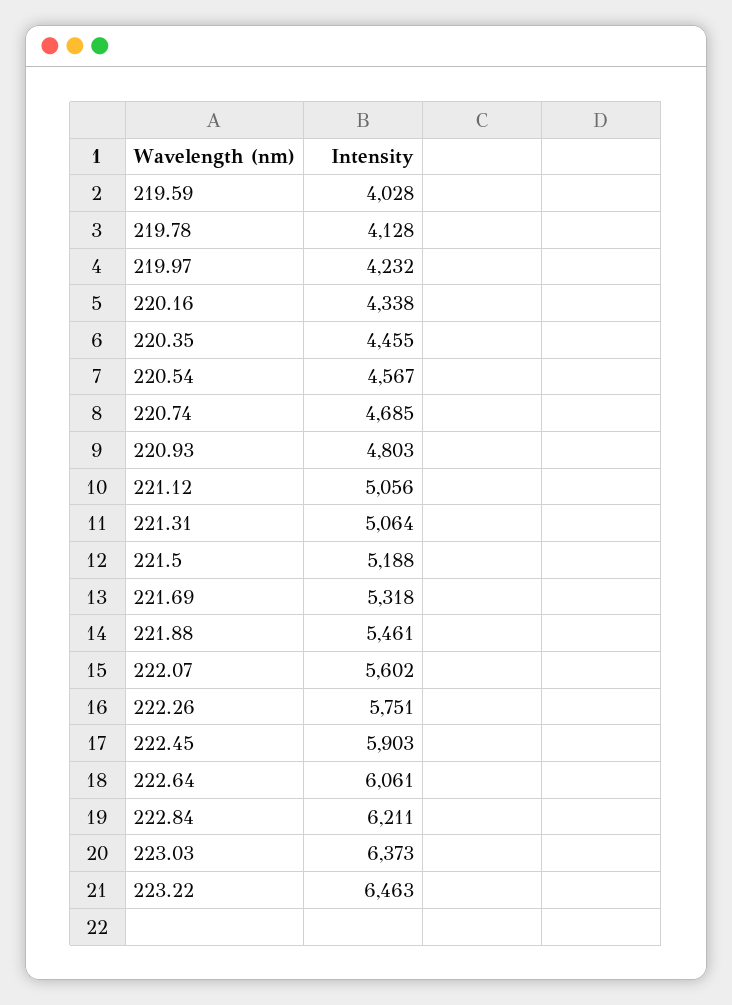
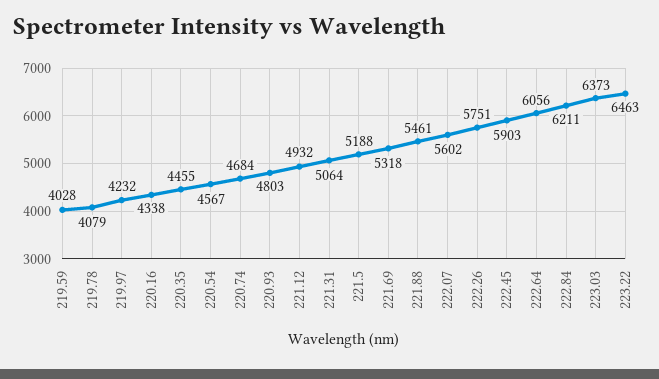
  {
    "219.59": 4028,
-   "219.78": 4128,
+   "219.78": 4079,
    "219.97": 4232,
    "220.16": 4338,
    "220.35": 4455,
    "220.54": 4567,
-   "220.74": 4685,
+   "220.74": 4684,
    "220.93": 4803,
-   "221.12": 5056,
+   "221.12": 4932,
    "221.31": 5064,
    "221.5": 5188,
    "221.69": 5318,
    "221.88": 5461,
    "222.07": 5602,
    "222.26": 5751,
    "222.45": 5903,
-   "222.64": 6061,
+   "222.64": 6056,
    "222.84": 6211,
    "223.03": 6373,
    "223.22": 6463
  }

